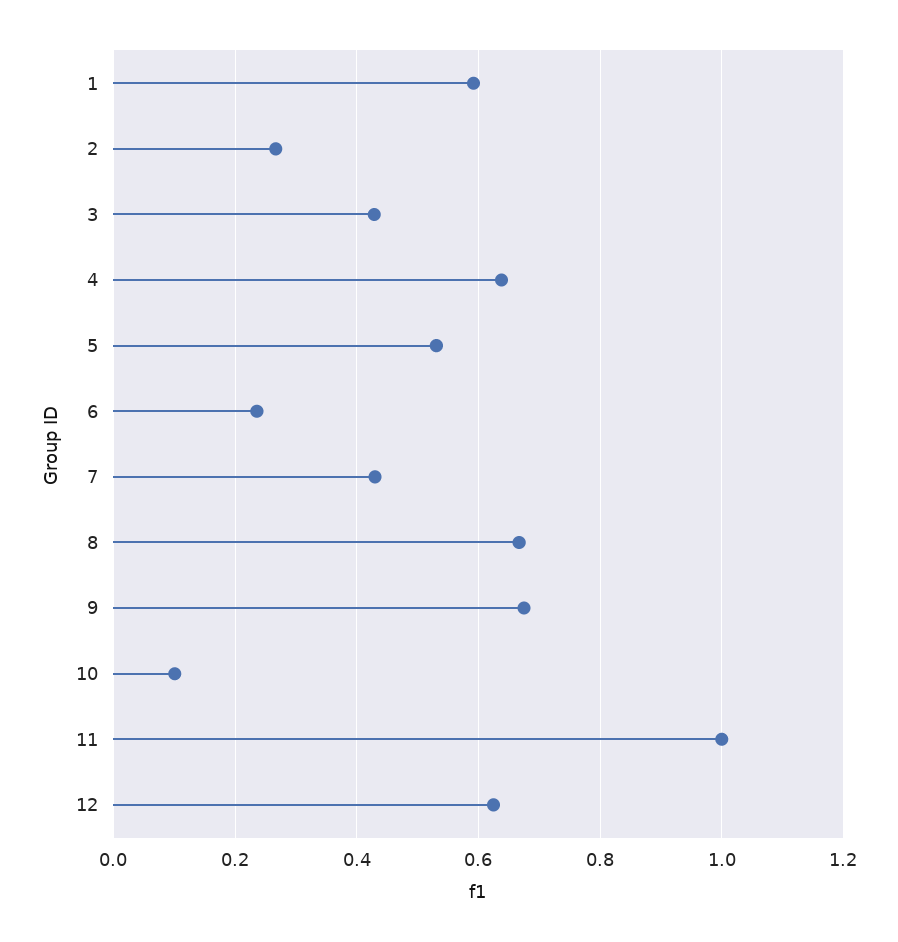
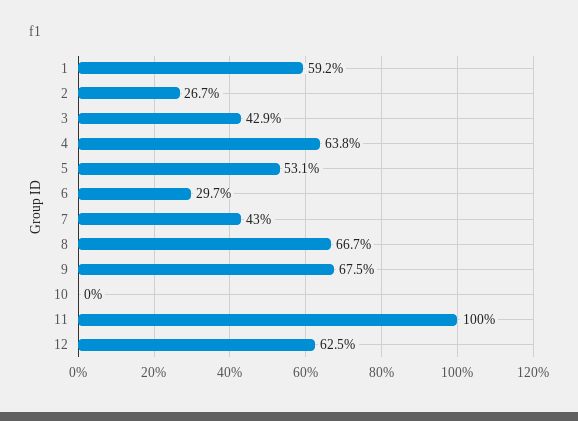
  {
    "1": 0.592,
    "2": 0.267,
    "3": 0.429,
    "4": 0.638,
    "5": 0.531,
-   "6": 0.24,
+   "6": 0.297,
    "7": 0.43,
    "8": 0.667,
    "9": 0.675,
-   "10": 0.1,
+   "10": 0,
    "11": 1,
    "12": 0.625
  }

